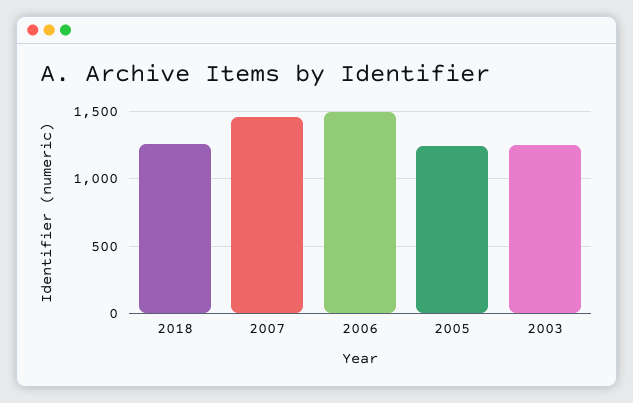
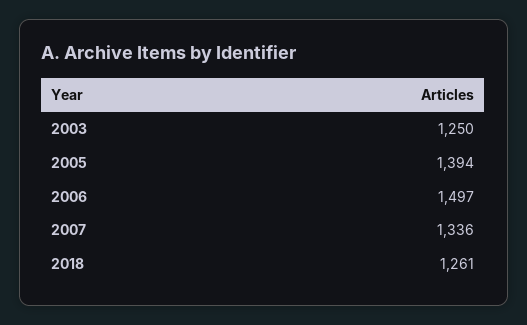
  {
    "2018": 1261,
-   "2007": 1450,
+   "2007": 1336,
    "2006": 1497,
-   "2005": 1250,
+   "2005": 1394,
    "2003": 1250
  }

